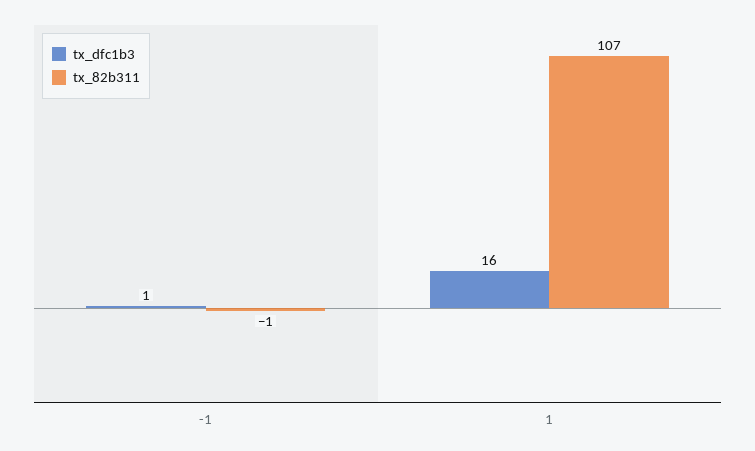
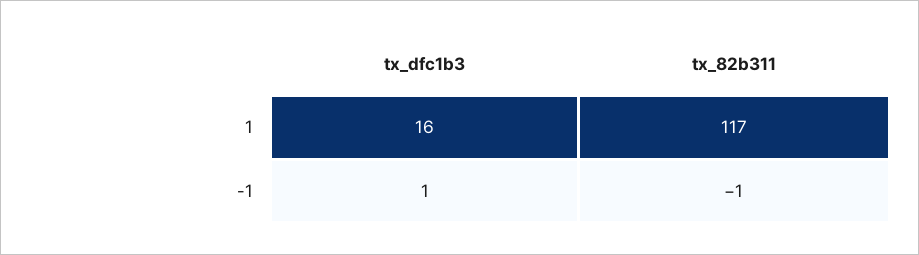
  {
    "tx_dfc1b3": {
      "-1": 1,
      "1": 16
    },
    "tx_82b311": {
      "-1": -1,
-     "1": 107
+     "1": 117
    }
  }

